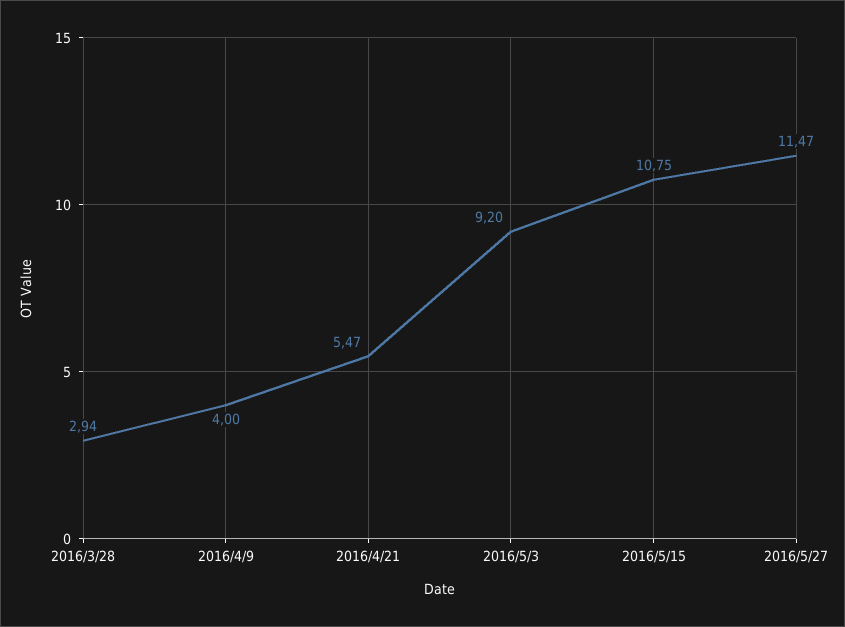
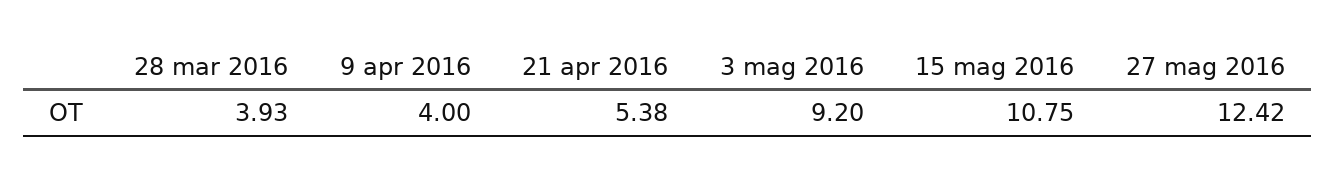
  {
-   "2016/3/28": 2.94,
+   "2016/3/28": 3.93,
    "2016/4/9": 4,
-   "2016/4/21": 5.47,
+   "2016/4/21": 5.38,
    "2016/5/3": 9.2,
    "2016/5/15": 10.75,
-   "2016/5/27": 11.47
+   "2016/5/27": 12.42
  }

